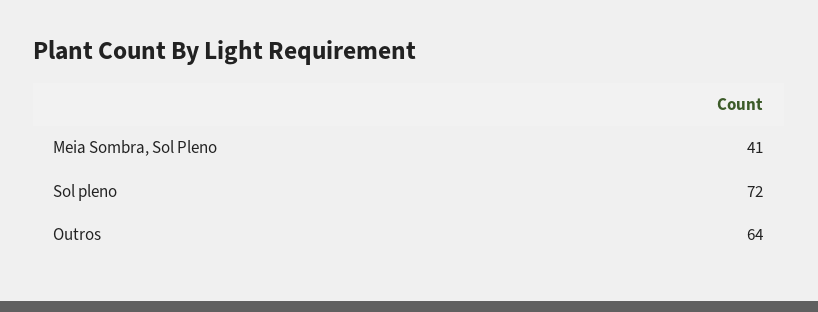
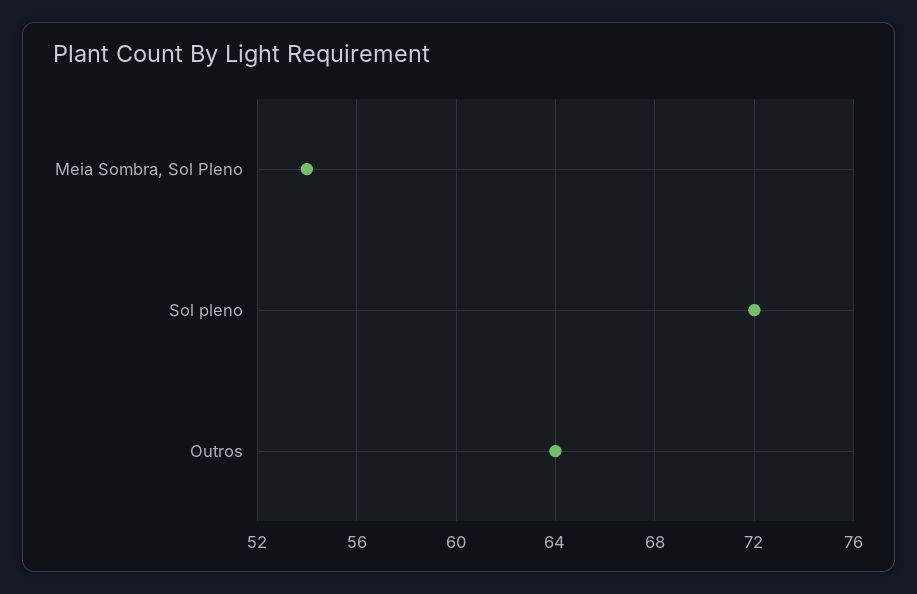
  {
-   "Meia Sombra, Sol Pleno": 41,
+   "Meia Sombra, Sol Pleno": 54,
    "Sol pleno": 72,
    "Outros": 64
  }

